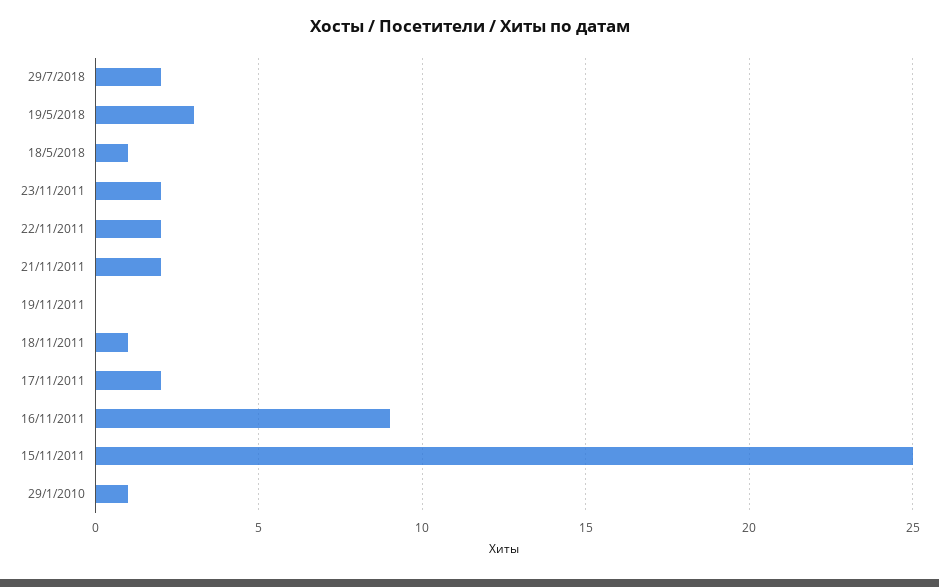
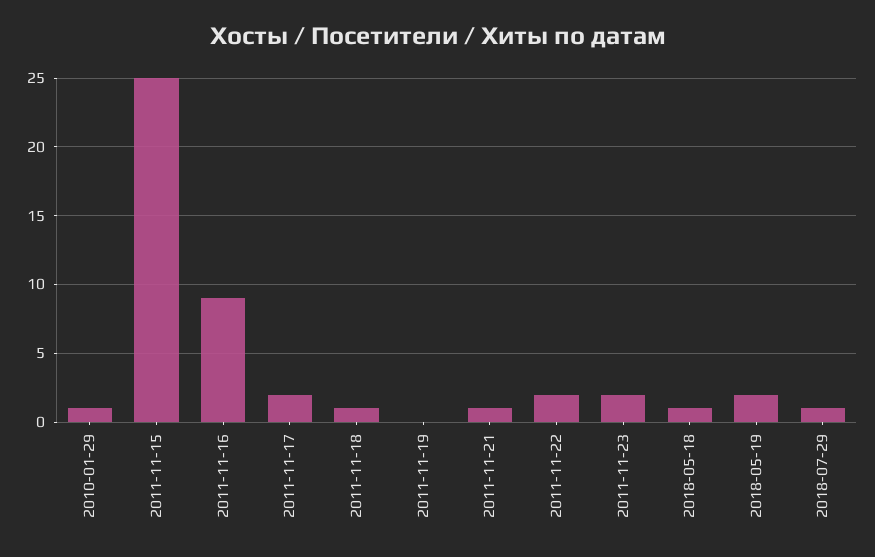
  {
-   "29/7/2018": 2,
+   "29/7/2018": 1,
-   "19/5/2018": 3,
+   "19/5/2018": 2,
    "18/5/2018": 1,
    "23/11/2011": 2,
    "22/11/2011": 2,
-   "21/11/2011": 2,
+   "21/11/2011": 1,
    "19/11/2011": 0,
    "18/11/2011": 1,
    "17/11/2011": 2,
    "16/11/2011": 9,
    "15/11/2011": 25,
    "29/1/2010": 1
  }

